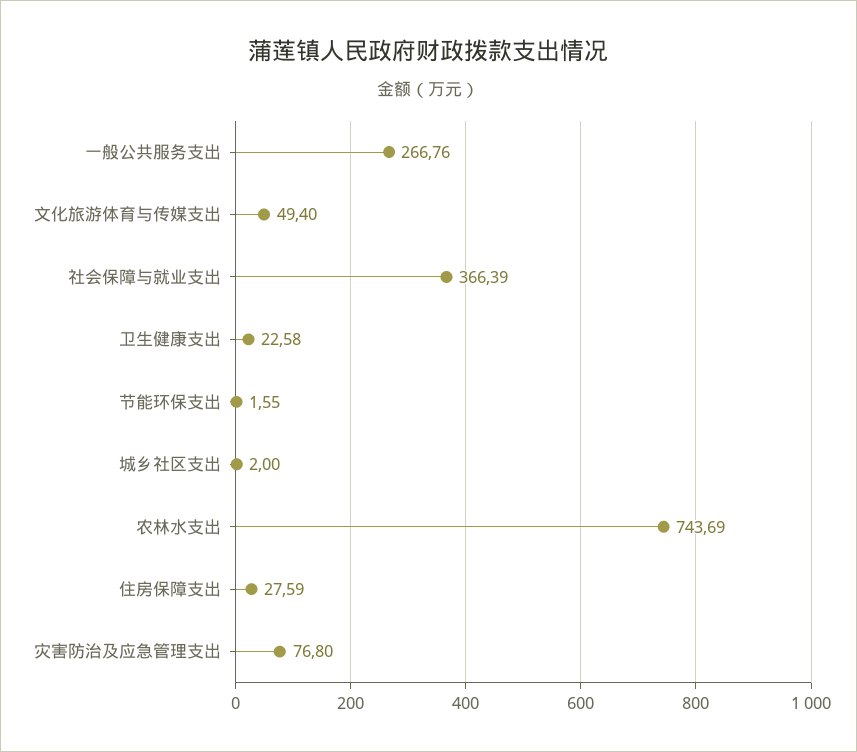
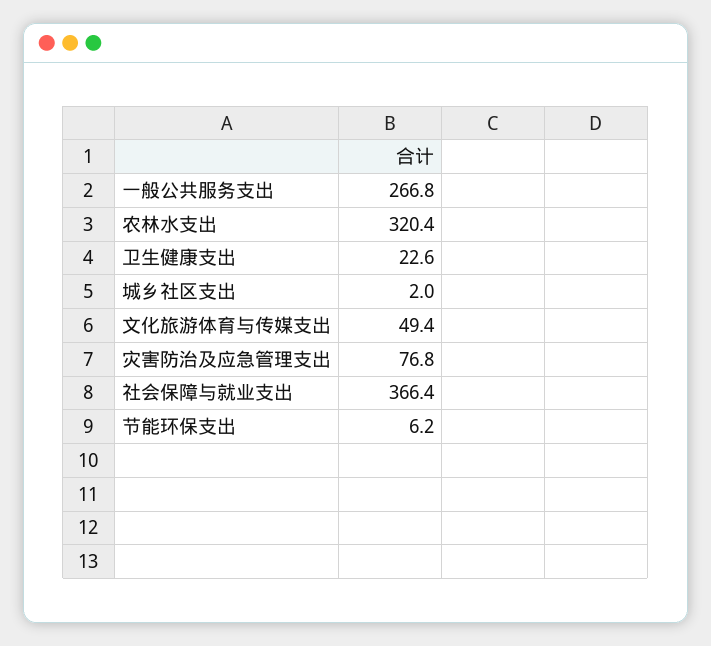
  {
    "一般公共服务支出": 266.76,
    "文化旅游体育与传媒支出": 49.4,
    "社会保障与就业支出": 366.39,
    "卫生健康支出": 22.58,
-   "节能环保支出": 1.55,
+   "节能环保支出": 6.2,
    "城乡社区支出": 2,
-   "农林水支出": 743.69,
+   "农林水支出": 320.4,
-   "住房保障支出": 27.59,
    "灾害防治及应急管理支出": 76.8
  }

